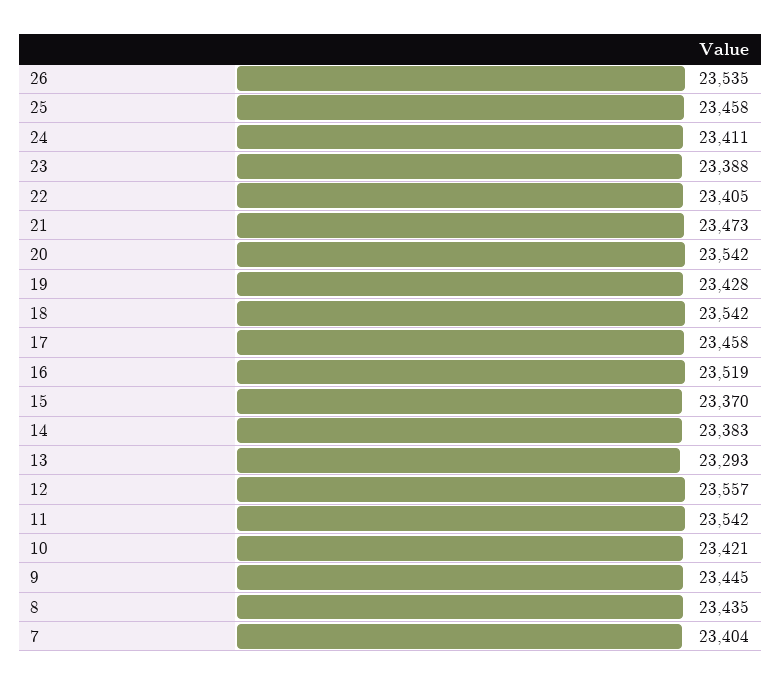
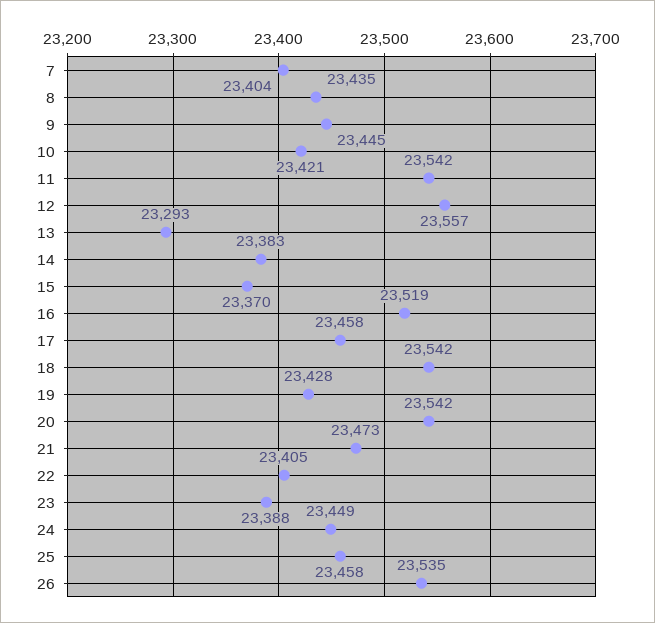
  {
    "26": 23535,
    "25": 23458,
-   "24": 23411,
+   "24": 23449,
    "23": 23388,
    "22": 23405,
    "21": 23473,
    "20": 23542,
    "19": 23428,
    "18": 23542,
    "17": 23458,
    "16": 23519,
    "15": 23370,
    "14": 23383,
    "13": 23293,
    "12": 23557,
    "11": 23542,
    "10": 23421,
    "9": 23445,
    "8": 23435,
    "7": 23404
  }

